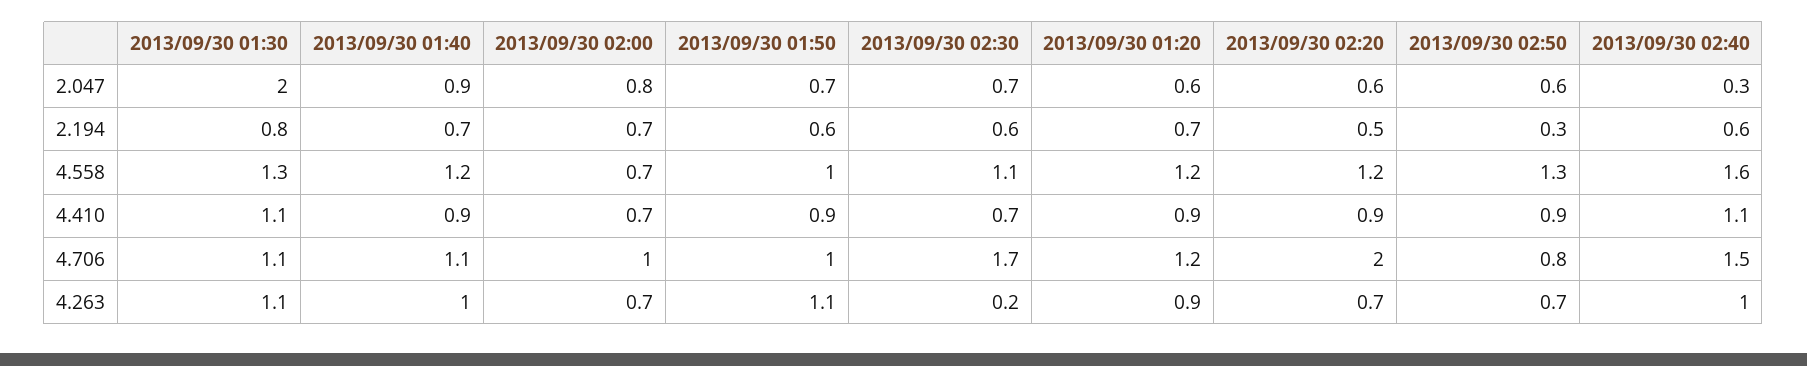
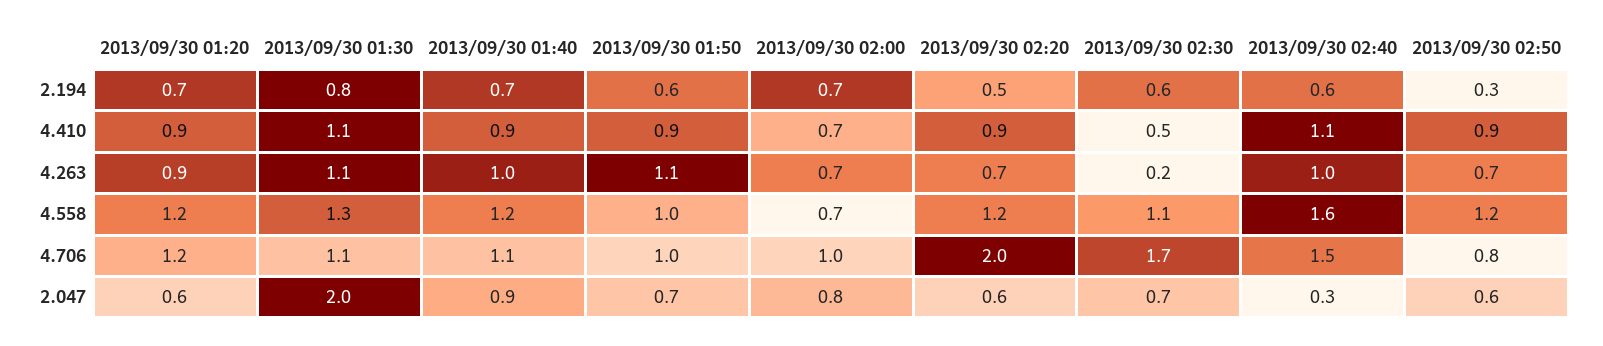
  {
    "2013/09/30 01:30": {
      "2.047": 2,
      "2.194": 0.8,
      "4.558": 1.3,
      "4.410": 1.1,
      "4.706": 1.1,
      "4.263": 1.1
    },
    "2013/09/30 01:40": {
      "2.047": 0.9,
      "2.194": 0.7,
      "4.558": 1.2,
      "4.410": 0.9,
      "4.706": 1.1,
      "4.263": 1
    },
    "2013/09/30 02:00": {
      "2.047": 0.8,
      "2.194": 0.7,
      "4.558": 0.7,
      "4.410": 0.7,
      "4.706": 1,
      "4.263": 0.7
    },
    "2013/09/30 01:50": {
      "2.047": 0.7,
      "2.194": 0.6,
      "4.558": 1,
      "4.410": 0.9,
      "4.706": 1,
      "4.263": 1.1
    },
    "2013/09/30 02:30": {
      "2.047": 0.7,
      "2.194": 0.6,
      "4.558": 1.1,
-     "4.410": 0.7,
+     "4.410": 0.5,
      "4.706": 1.7,
      "4.263": 0.2
    },
    "2013/09/30 01:20": {
      "2.047": 0.6,
      "2.194": 0.7,
      "4.558": 1.2,
      "4.410": 0.9,
      "4.706": 1.2,
      "4.263": 0.9
    },
    "2013/09/30 02:20": {
      "2.047": 0.6,
      "2.194": 0.5,
      "4.558": 1.2,
      "4.410": 0.9,
      "4.706": 2,
      "4.263": 0.7
    },
    "2013/09/30 02:50": {
      "2.047": 0.6,
      "2.194": 0.3,
-     "4.558": 1.3,
+     "4.558": 1.2,
      "4.410": 0.9,
      "4.706": 0.8,
      "4.263": 0.7
    },
    "2013/09/30 02:40": {
      "2.047": 0.3,
      "2.194": 0.6,
      "4.558": 1.6,
      "4.410": 1.1,
      "4.706": 1.5,
      "4.263": 1
    }
  }

